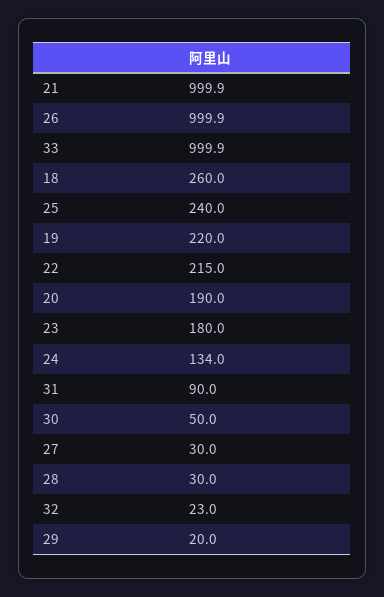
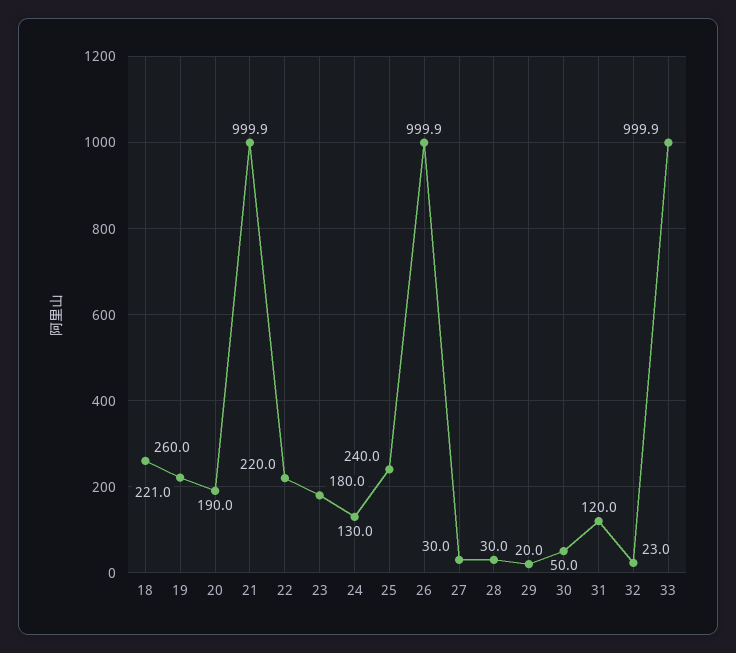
  {
    "21": 999.9,
    "26": 999.9,
    "33": 999.9,
    "18": 260,
    "25": 240,
-   "19": 220,
+   "19": 221,
-   "22": 215,
+   "22": 220,
    "20": 190,
    "23": 180,
-   "24": 134,
+   "24": 130,
-   "31": 90,
+   "31": 120,
    "30": 50,
    "27": 30,
    "28": 30,
    "32": 23,
    "29": 20
  }

